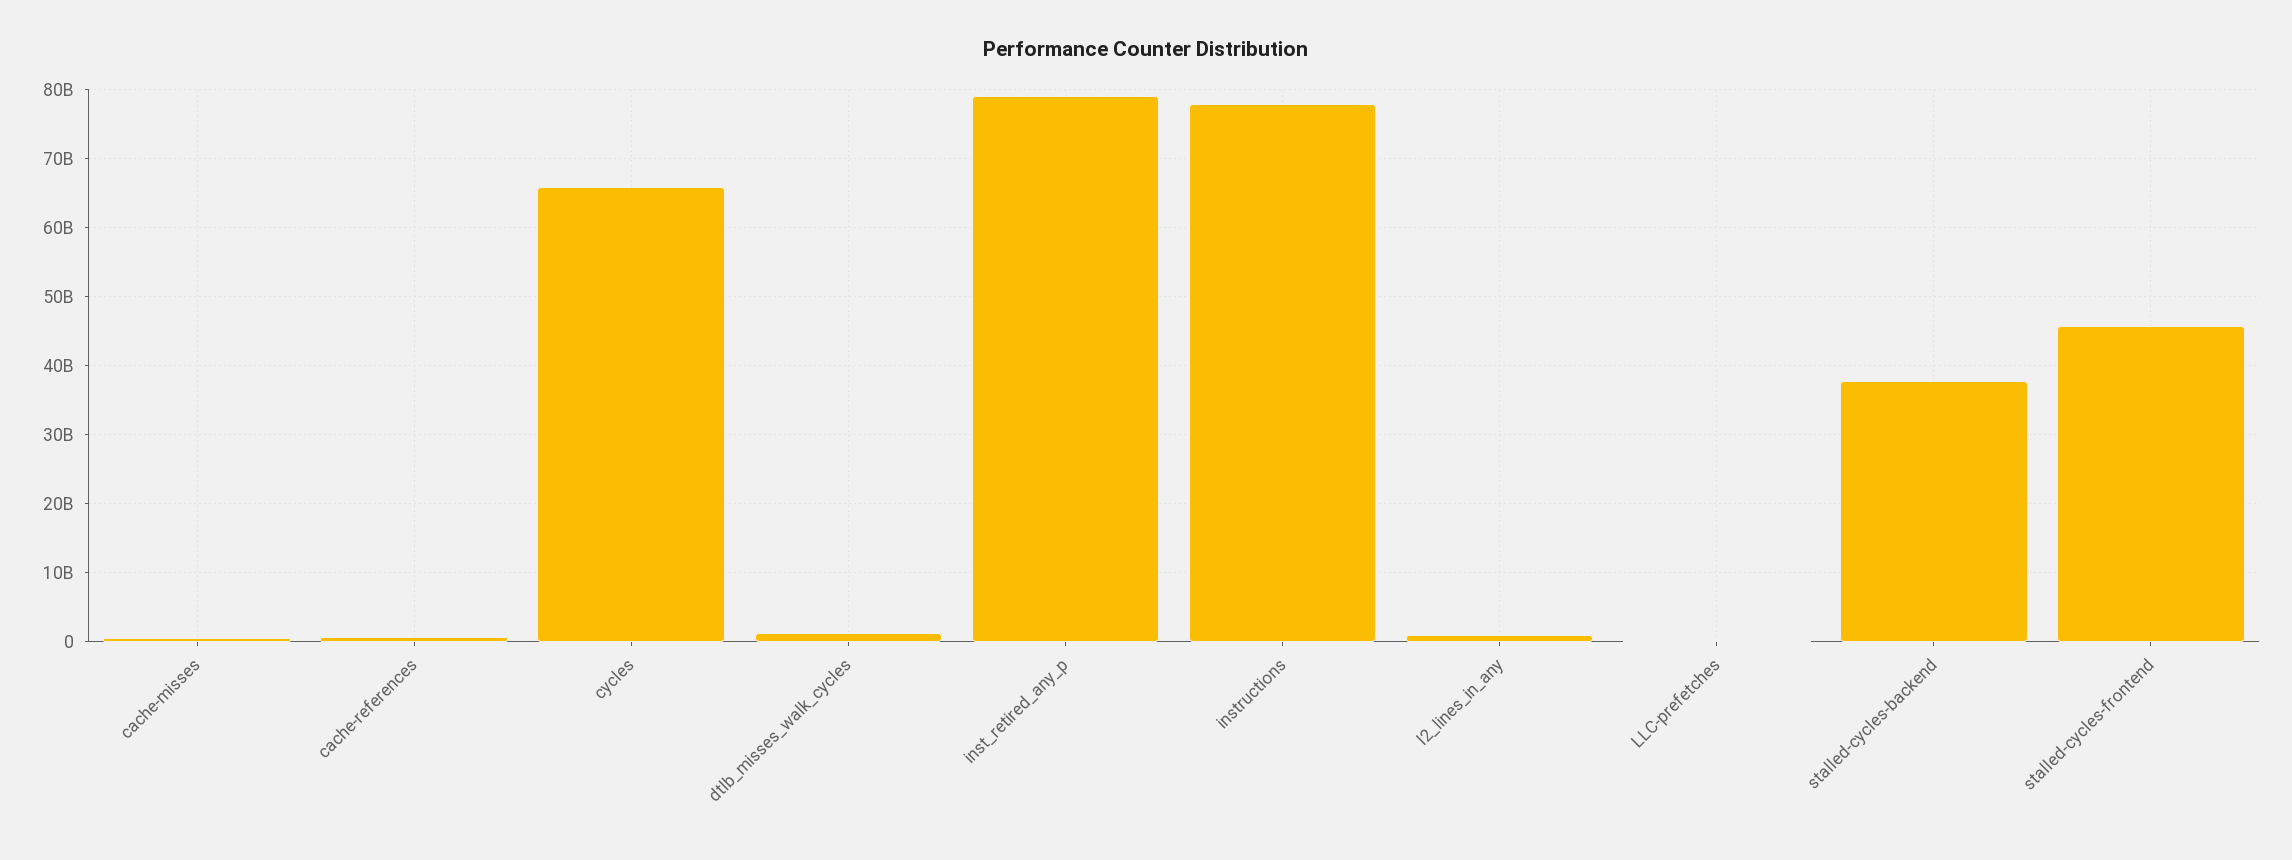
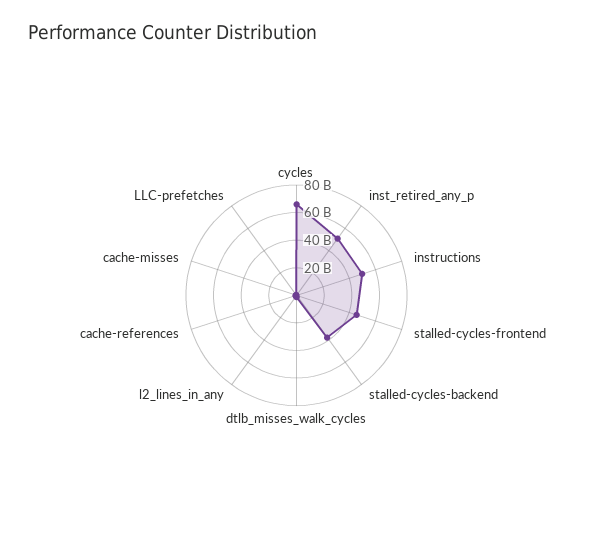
  {
    "cache-misses": 1000000000,
    "cache-references": 1000000000,
    "cycles": 66000000000,
    "dtlb_misses_walk_cycles": 1000000000,
-   "inst_retired_any_p": 79000000000,
+   "inst_retired_any_p": 50000000000,
-   "instructions": 78000000000,
+   "instructions": 50000000000,
    "l2_lines_in_any": 1000000000,
    "LLC-prefetches": 0,
    "stalled-cycles-backend": 38000000000,
    "stalled-cycles-frontend": 46000000000
  }

